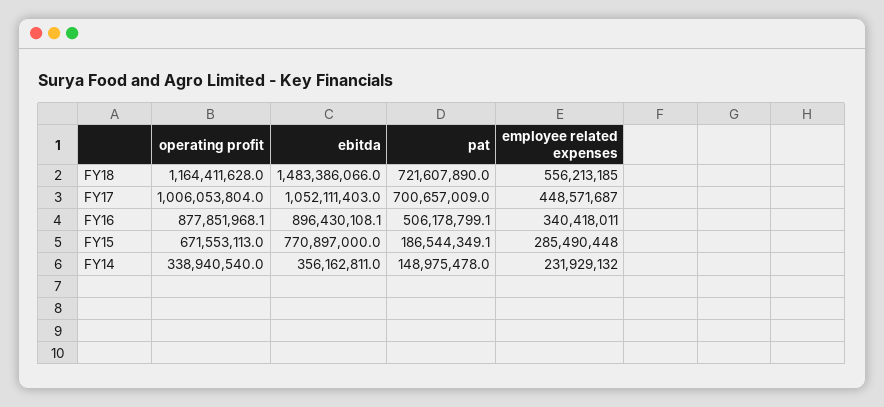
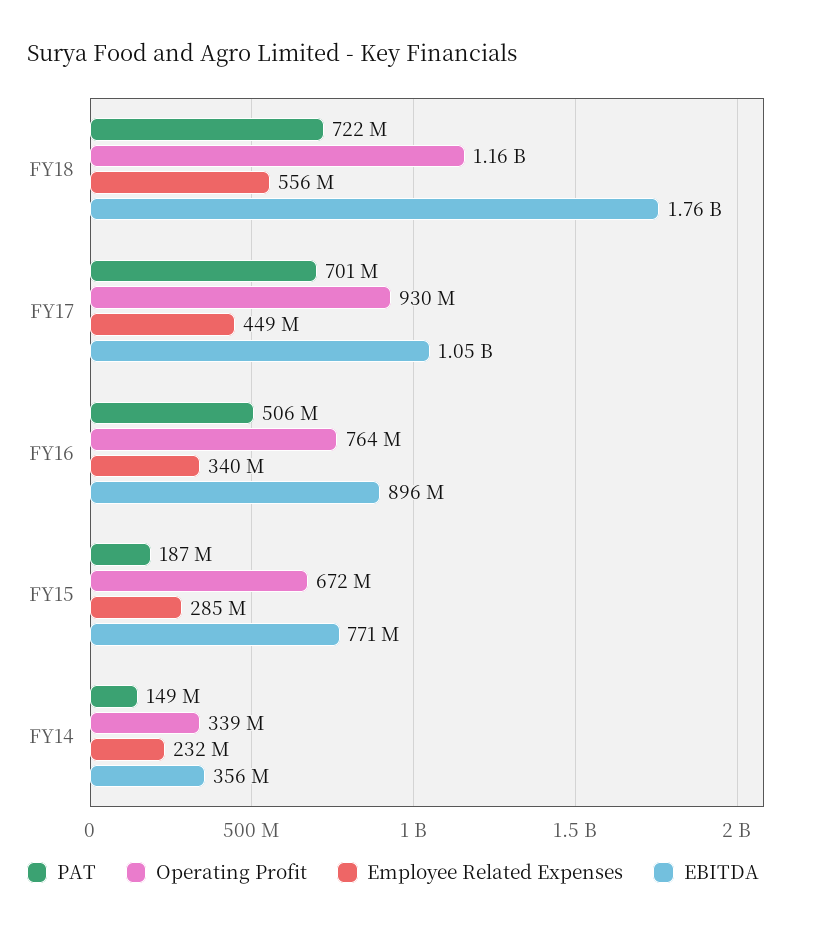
  {
    "operating profit": {
      "FY18": 1164411628,
-     "FY17": 1006053804,
+     "FY17": 930000000,
-     "FY16": 877851968.1,
+     "FY16": 764000000,
      "FY15": 671553113,
      "FY14": 338940540
    },
    "ebitda": {
-     "FY18": 1483386066,
+     "FY18": 1760000000,
      "FY17": 1052111403,
      "FY16": 896430108.1,
      "FY15": 770897000,
      "FY14": 356162811
    },
    "pat": {
      "FY18": 721607890,
      "FY17": 700657009,
      "FY16": 506178799.1,
      "FY15": 186544349.1,
      "FY14": 148975478
    },
    "employee related expenses": {
      "FY18": 556213185,
      "FY17": 448571687,
      "FY16": 340418011,
      "FY15": 285490448,
      "FY14": 231929132
    }
  }

